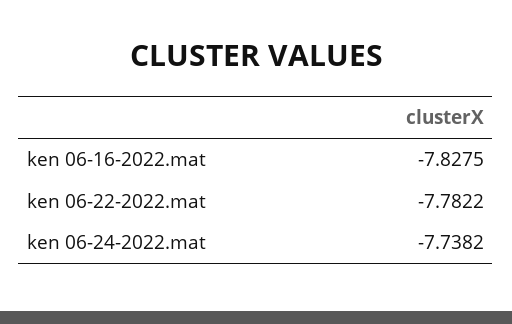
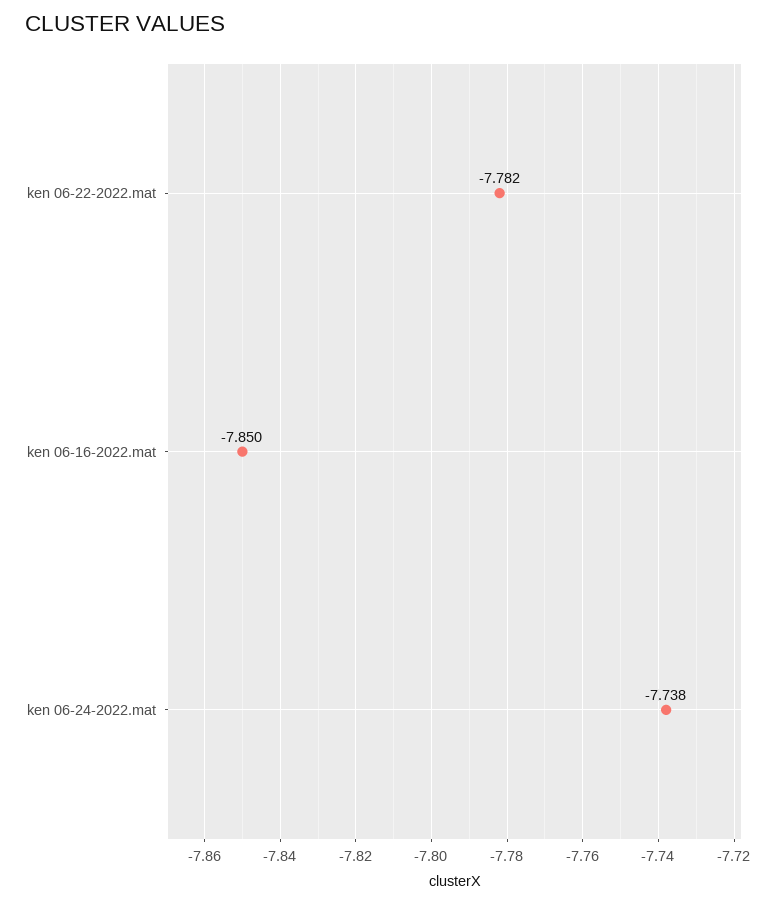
  {
-   "ken 06-16-2022.mat": -7.8275,
+   "ken 06-16-2022.mat": -7.85,
    "ken 06-22-2022.mat": -7.7822,
    "ken 06-24-2022.mat": -7.7382
  }

